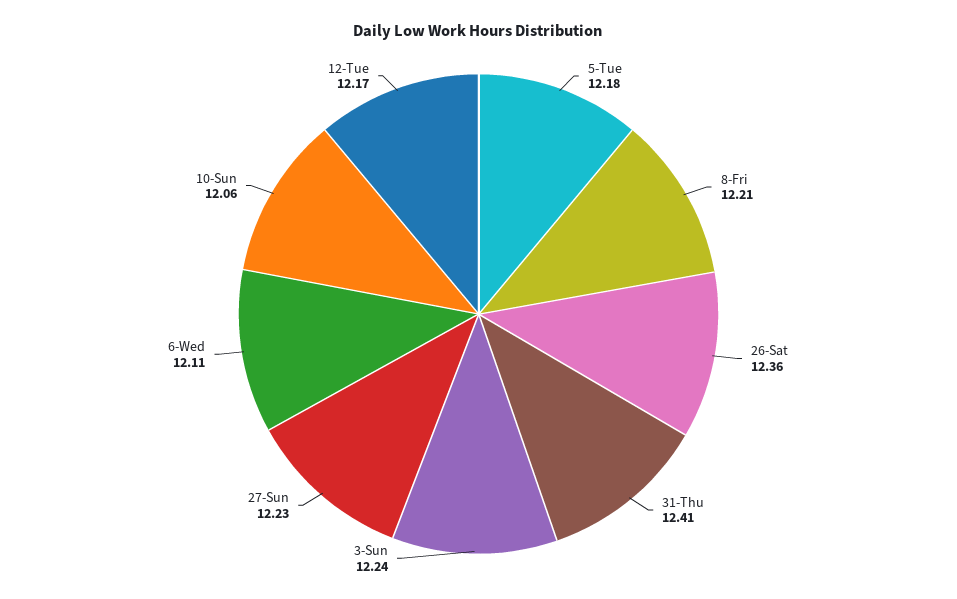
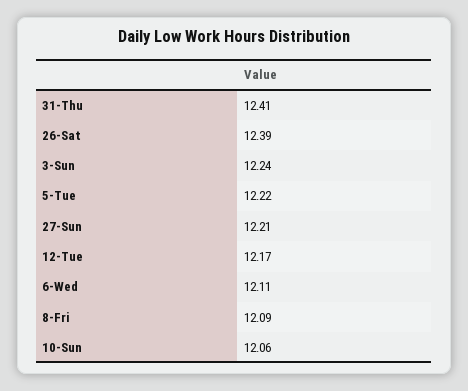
  {
-   "5-Tue": 12.18,
+   "5-Tue": 12.22,
-   "8-Fri": 12.21,
+   "8-Fri": 12.09,
-   "26-Sat": 12.36,
+   "26-Sat": 12.39,
    "31-Thu": 12.41,
    "3-Sun": 12.24,
-   "27-Sun": 12.23,
+   "27-Sun": 12.21,
    "6-Wed": 12.11,
    "10-Sun": 12.06,
    "12-Tue": 12.17
  }

